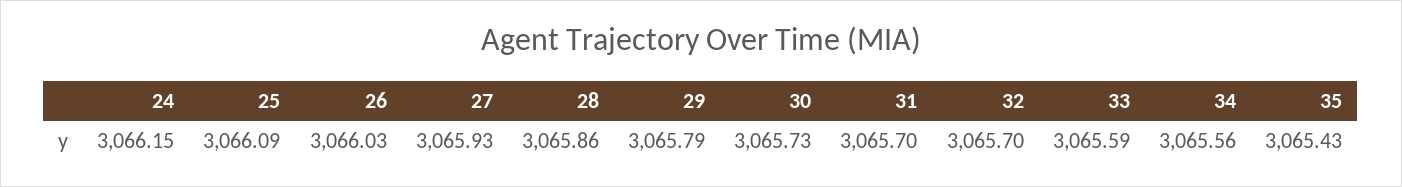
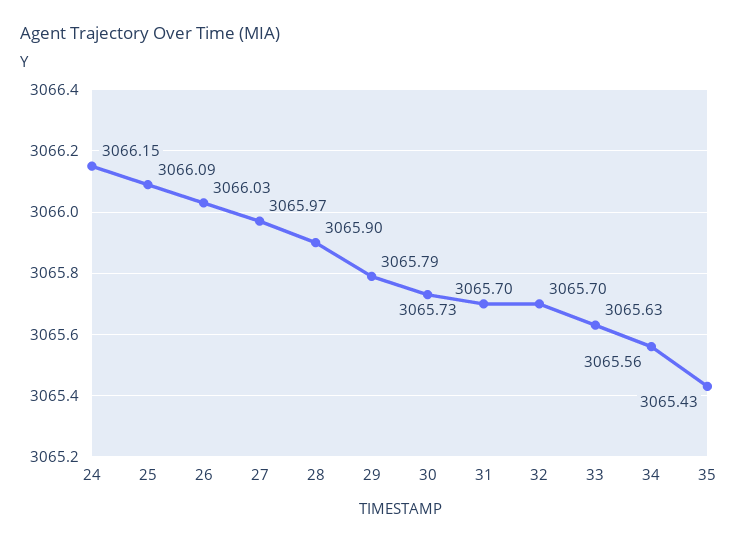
  {
    "24": 3066.15,
    "25": 3066.09,
    "26": 3066.03,
-   "27": 3065.93,
+   "27": 3065.97,
-   "28": 3065.86,
+   "28": 3065.9,
    "29": 3065.79,
    "30": 3065.73,
    "31": 3065.7,
    "32": 3065.7,
-   "33": 3065.59,
+   "33": 3065.63,
    "34": 3065.56,
    "35": 3065.43
  }

